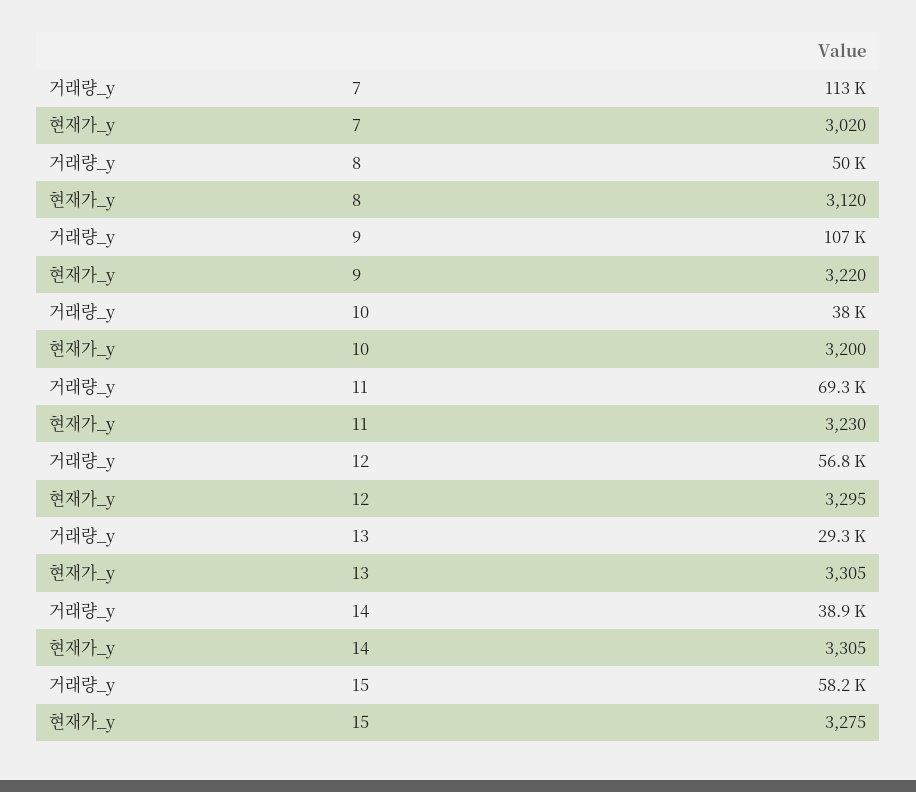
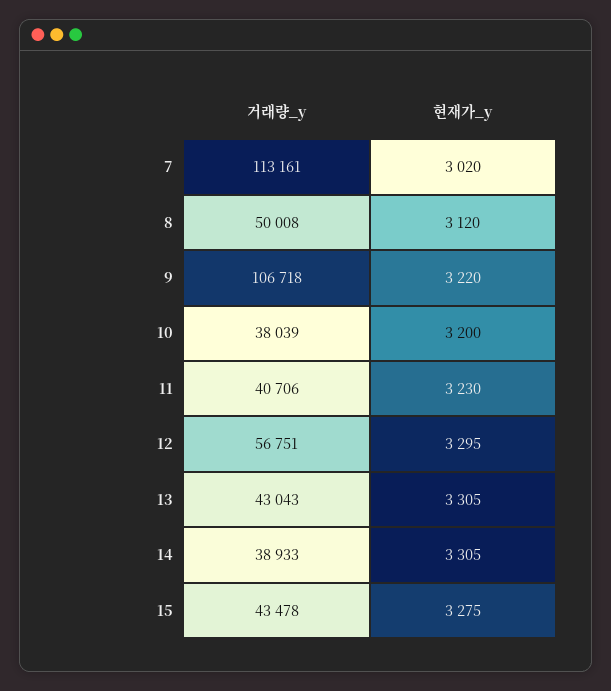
  {
    "거래량_y": {
      "7": 113161,
      "8": 50008,
      "9": 106718,
      "10": 38039,
-     "11": 69300,
+     "11": 40706,
      "12": 56751,
-     "13": 29300,
+     "13": 43043,
      "14": 38933,
-     "15": 58200
+     "15": 43478
    },
    "현재가_y": {
      "7": 3020,
      "8": 3120,
      "9": 3220,
      "10": 3200,
      "11": 3230,
      "12": 3295,
      "13": 3305,
      "14": 3305,
      "15": 3275
    }
  }

